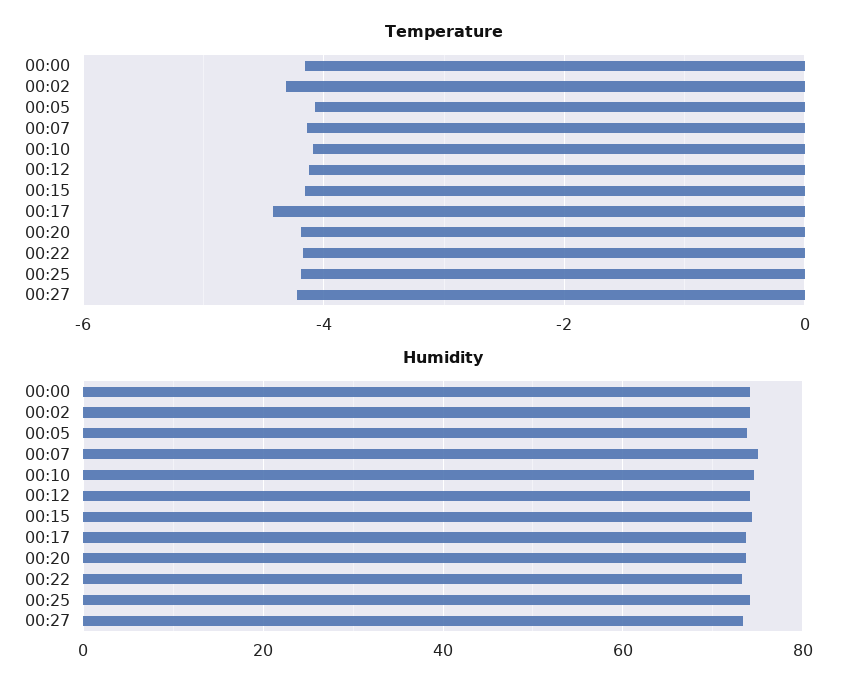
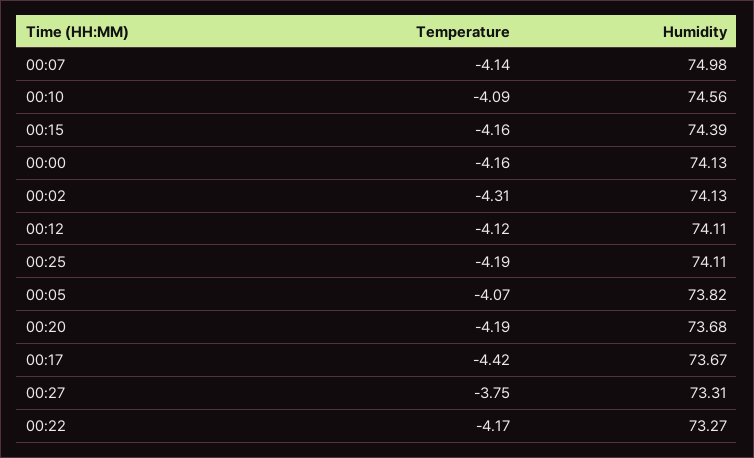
  {
    "Temperature": {
      "00:00": -4.16,
      "00:02": -4.31,
      "00:05": -4.07,
      "00:07": -4.14,
      "00:10": -4.09,
      "00:12": -4.12,
      "00:15": -4.16,
      "00:17": -4.42,
      "00:20": -4.19,
      "00:22": -4.17,
      "00:25": -4.19,
-     "00:27": -4.2
+     "00:27": -3.75
    },
    "Humidity": {
      "00:00": 74.13,
      "00:02": 74.13,
      "00:05": 73.82,
      "00:07": 74.98,
      "00:10": 74.56,
      "00:12": 74.11,
      "00:15": 74.39,
      "00:17": 73.67,
      "00:20": 73.68,
      "00:22": 73.27,
      "00:25": 74.11,
      "00:27": 73.31
    }
  }

